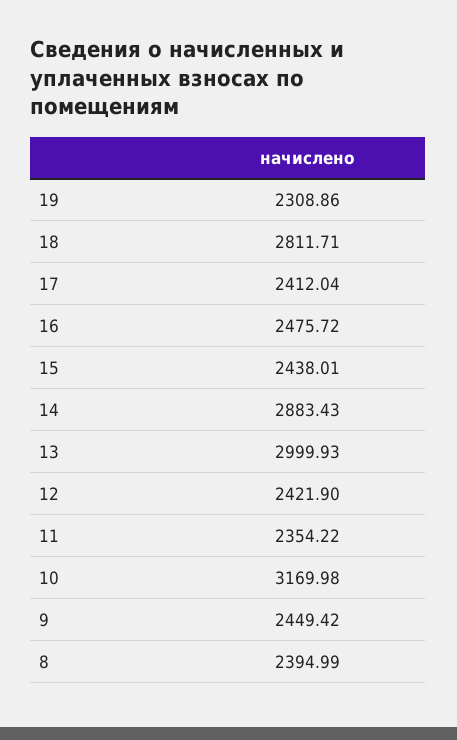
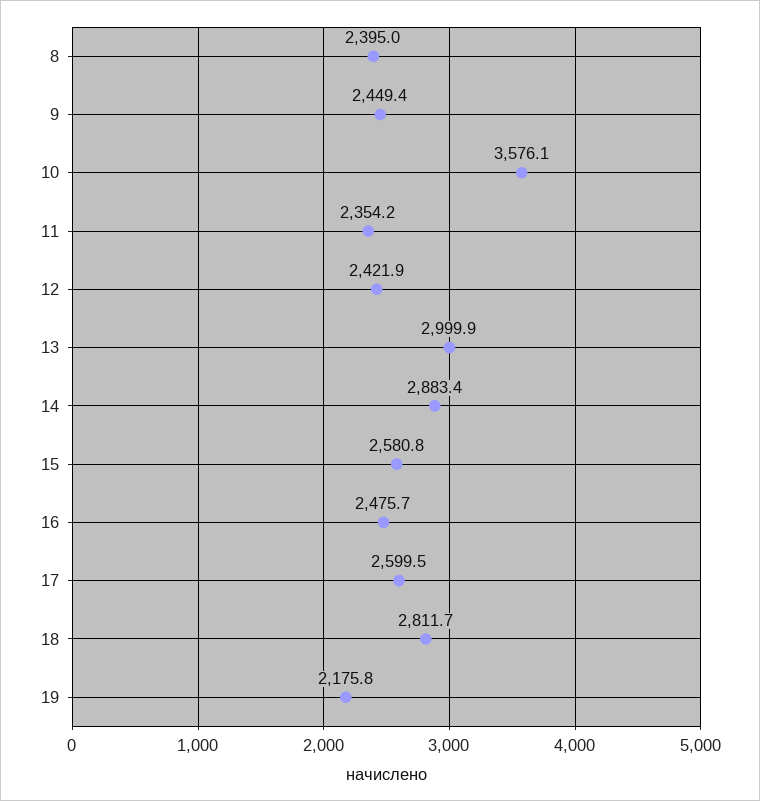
  {
-   "19": 2308.86,
+   "19": 2175.8,
    "18": 2811.71,
-   "17": 2412.04,
+   "17": 2599.5,
    "16": 2475.72,
-   "15": 2438.01,
+   "15": 2580.8,
    "14": 2883.43,
    "13": 2999.93,
    "12": 2421.9,
    "11": 2354.22,
-   "10": 3169.98,
+   "10": 3576.1,
    "9": 2449.42,
    "8": 2394.99
  }

